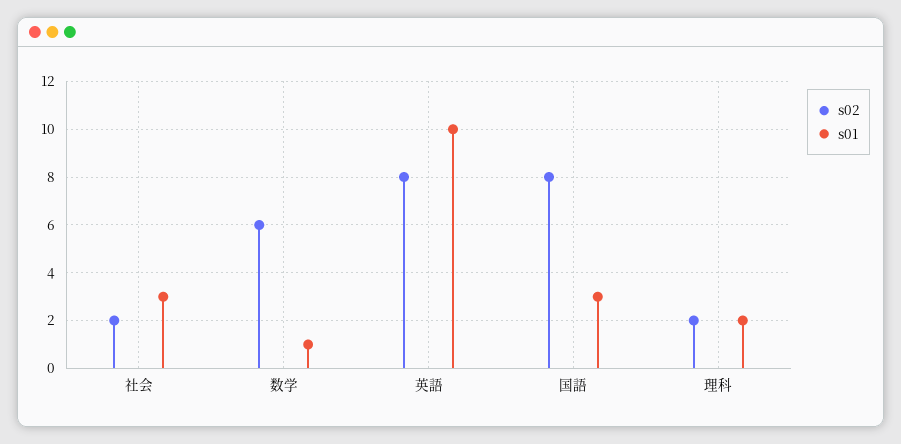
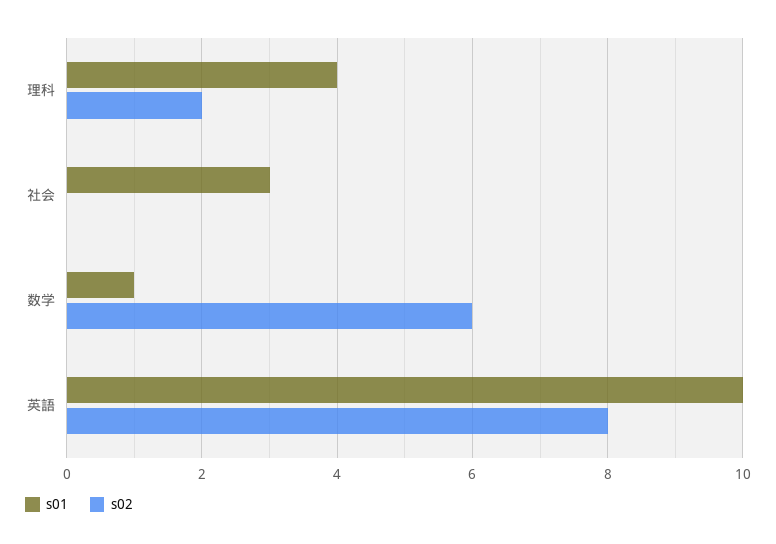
  {
    "s02": {
-     "社会": 2,
+     "社会": 0,
      "数学": 6,
      "英語": 8,
-     "国語": 8,
      "理科": 2
    },
    "s01": {
      "社会": 3,
      "数学": 1,
      "英語": 10,
-     "国語": 3,
-     "理科": 2
+     "理科": 4
    }
  }

